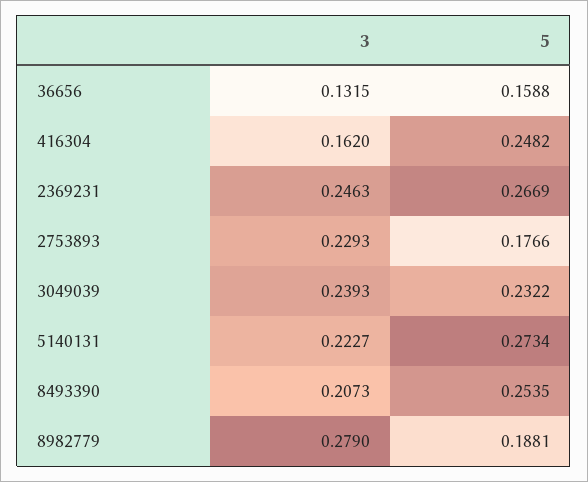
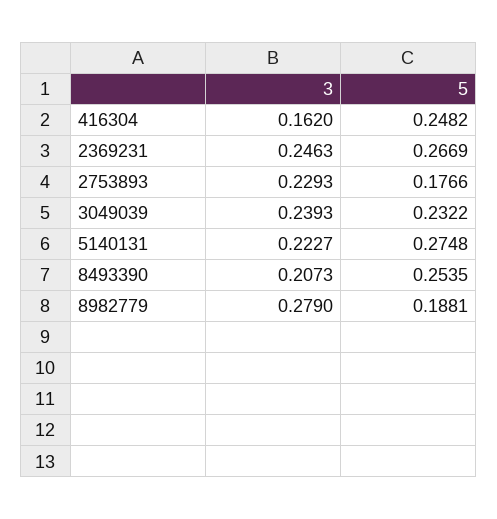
  {
    "3": {
-     "36656": 0.1315,
      "416304": 0.162,
      "2369231": 0.2463,
      "2753893": 0.2293,
      "3049039": 0.2393,
      "5140131": 0.2227,
      "8493390": 0.2073,
      "8982779": 0.279
    },
    "5": {
-     "36656": 0.1588,
      "416304": 0.2482,
      "2369231": 0.2669,
      "2753893": 0.1766,
      "3049039": 0.2322,
-     "5140131": 0.2734,
+     "5140131": 0.2748,
      "8493390": 0.2535,
      "8982779": 0.1881
    }
  }

